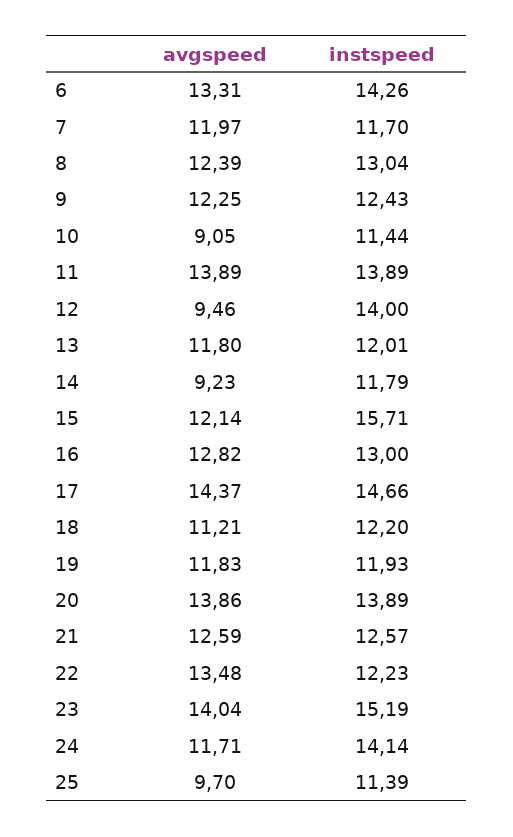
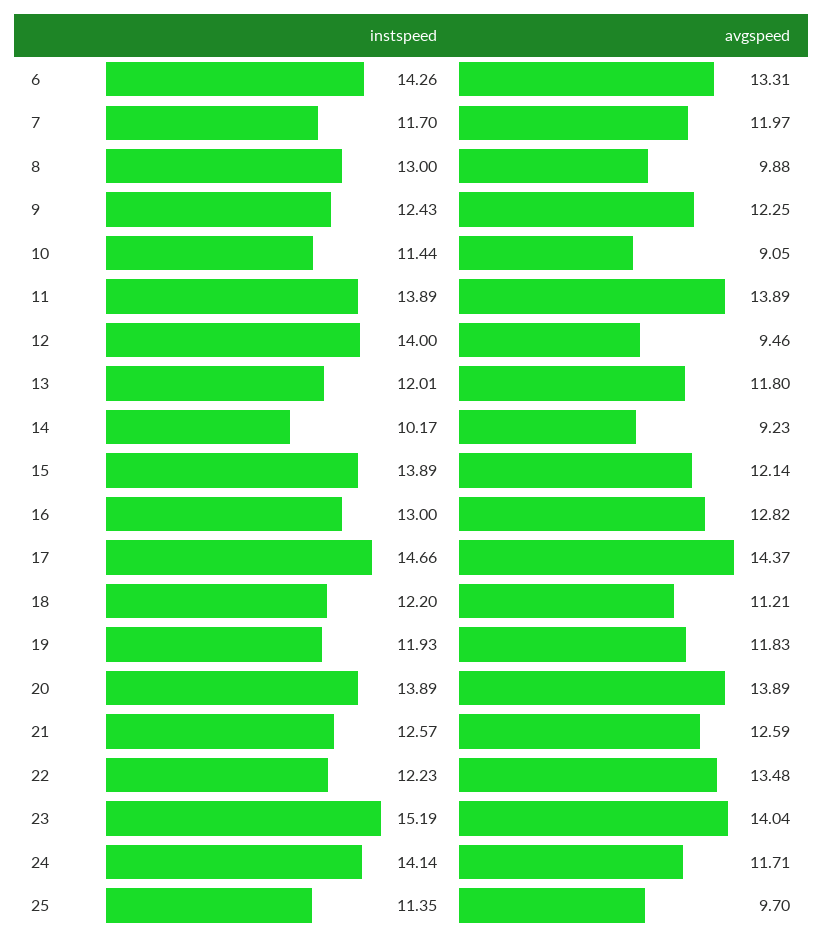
  {
    "avgspeed": {
      "6": 13.31,
      "7": 11.97,
-     "8": 12.39,
+     "8": 9.88,
      "9": 12.25,
      "10": 9.05,
      "11": 13.89,
      "12": 9.46,
      "13": 11.8,
      "14": 9.23,
      "15": 12.14,
      "16": 12.82,
      "17": 14.37,
      "18": 11.21,
      "19": 11.83,
-     "20": 13.86,
+     "20": 13.89,
      "21": 12.59,
      "22": 13.48,
      "23": 14.04,
      "24": 11.71,
      "25": 9.7
    },
    "instspeed": {
      "6": 14.26,
      "7": 11.7,
-     "8": 13.04,
+     "8": 13,
      "9": 12.43,
      "10": 11.44,
      "11": 13.89,
      "12": 14,
      "13": 12.01,
-     "14": 11.79,
+     "14": 10.17,
-     "15": 15.71,
+     "15": 13.89,
      "16": 13,
      "17": 14.66,
      "18": 12.2,
      "19": 11.93,
      "20": 13.89,
      "21": 12.57,
      "22": 12.23,
      "23": 15.19,
      "24": 14.14,
-     "25": 11.39
+     "25": 11.35
    }
  }

